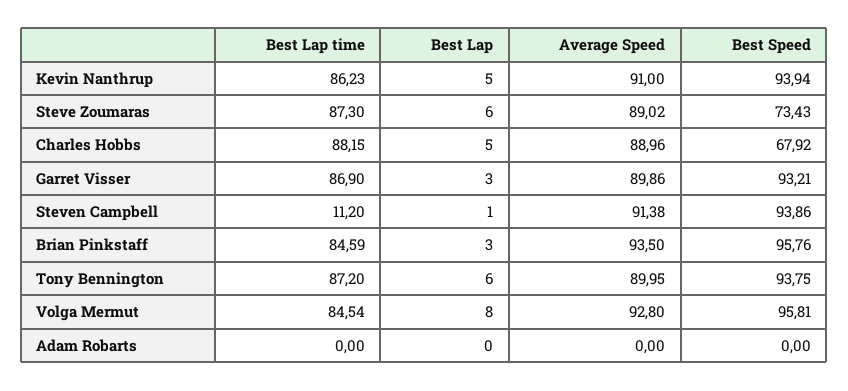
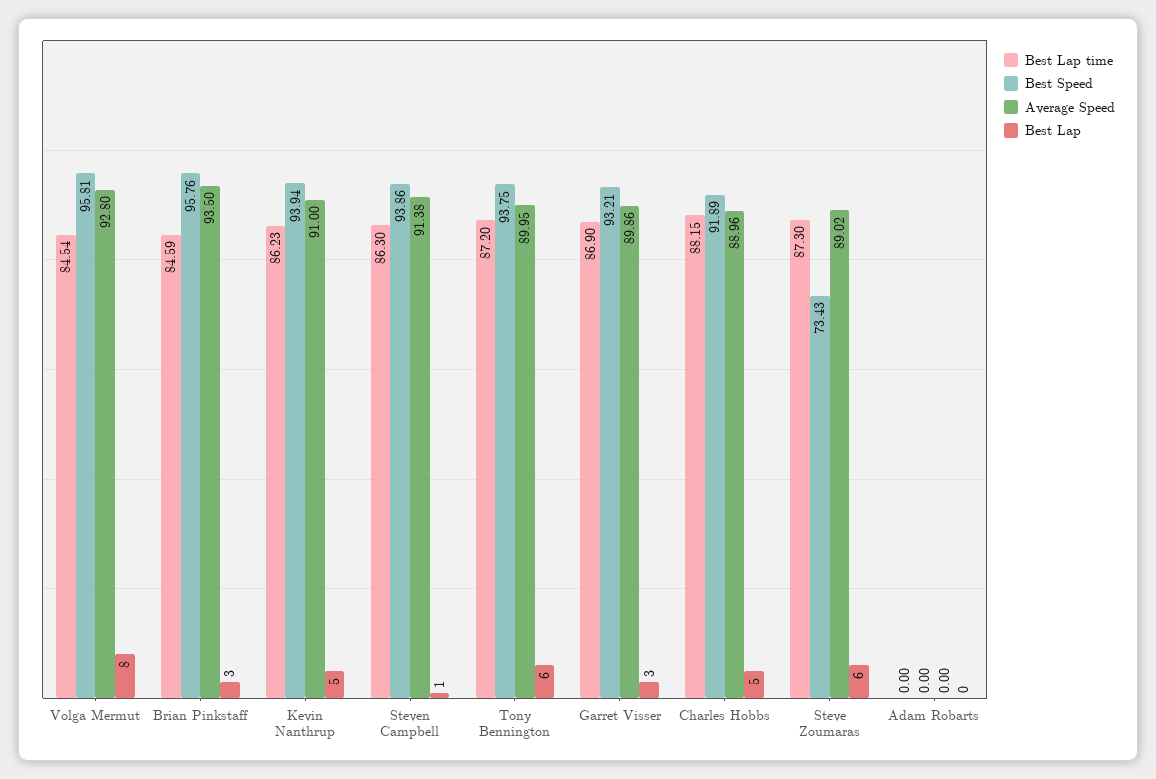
  {
    "Best Lap time": {
      "Kevin Nanthrup": 86.23,
      "Steve Zoumaras": 87.3,
      "Charles Hobbs": 88.15,
      "Garret Visser": 86.9,
-     "Steven Campbell": 11.2,
+     "Steven Campbell": 86.3,
      "Brian Pinkstaff": 84.59,
      "Tony Bennington": 87.2,
      "Volga Mermut": 84.54,
      "Adam Robarts": 0
    },
    "Best Lap": {
      "Kevin Nanthrup": 5,
      "Steve Zoumaras": 6,
      "Charles Hobbs": 5,
      "Garret Visser": 3,
      "Steven Campbell": 1,
      "Brian Pinkstaff": 3,
      "Tony Bennington": 6,
      "Volga Mermut": 8,
      "Adam Robarts": 0
    },
    "Average Speed": {
      "Kevin Nanthrup": 91,
      "Steve Zoumaras": 89.02,
      "Charles Hobbs": 88.96,
      "Garret Visser": 89.86,
      "Steven Campbell": 91.38,
      "Brian Pinkstaff": 93.5,
      "Tony Bennington": 89.95,
      "Volga Mermut": 92.8,
      "Adam Robarts": 0
    },
    "Best Speed": {
      "Kevin Nanthrup": 93.94,
      "Steve Zoumaras": 73.43,
-     "Charles Hobbs": 67.92,
+     "Charles Hobbs": 91.89,
      "Garret Visser": 93.21,
      "Steven Campbell": 93.86,
      "Brian Pinkstaff": 95.76,
      "Tony Bennington": 93.75,
      "Volga Mermut": 95.81,
      "Adam Robarts": 0
    }
  }

